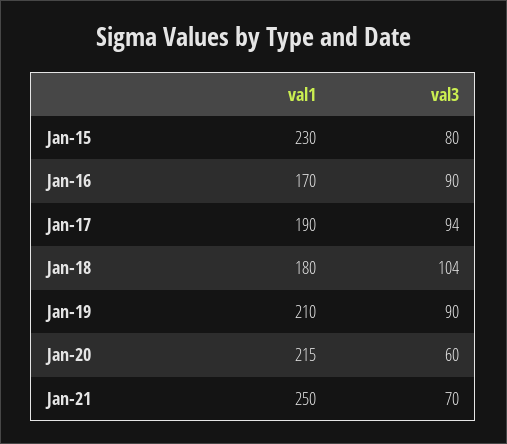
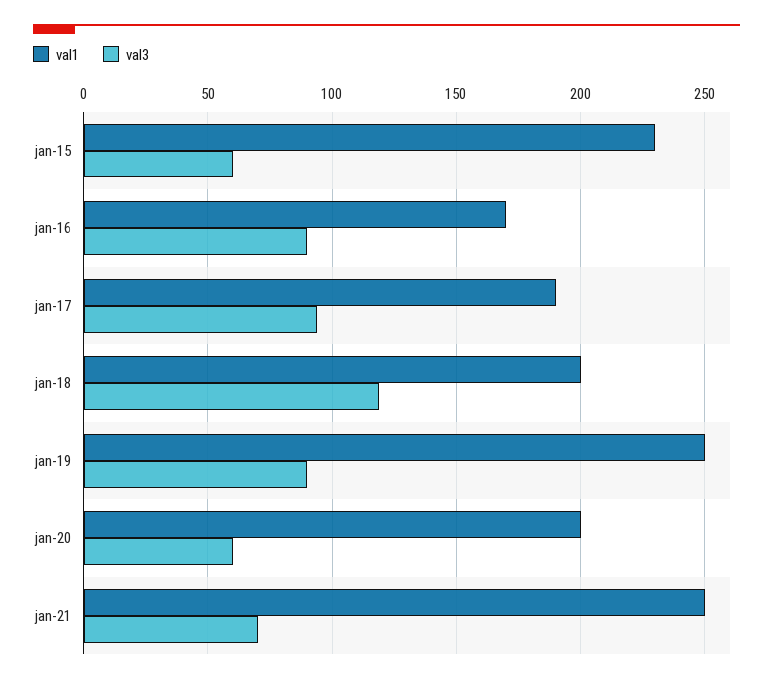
  {
    "val1": {
      "Jan-15": 230,
      "Jan-16": 170,
      "Jan-17": 190,
-     "Jan-18": 180,
+     "Jan-18": 200,
-     "Jan-19": 210,
+     "Jan-19": 250,
-     "Jan-20": 215,
+     "Jan-20": 200,
      "Jan-21": 250
    },
    "val3": {
-     "Jan-15": 80,
+     "Jan-15": 60,
      "Jan-16": 90,
      "Jan-17": 94,
-     "Jan-18": 104,
+     "Jan-18": 120,
      "Jan-19": 90,
      "Jan-20": 60,
      "Jan-21": 70
    }
  }

